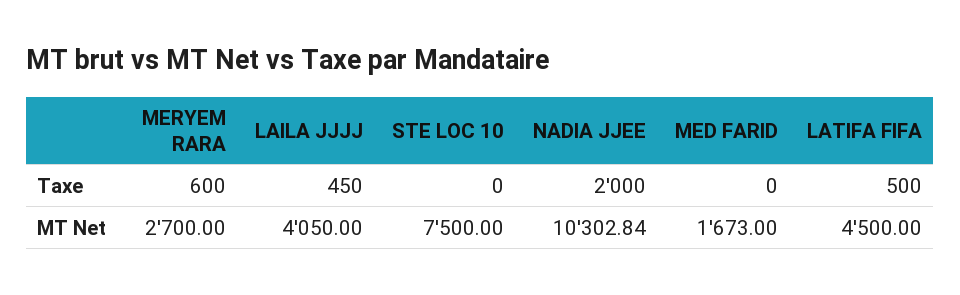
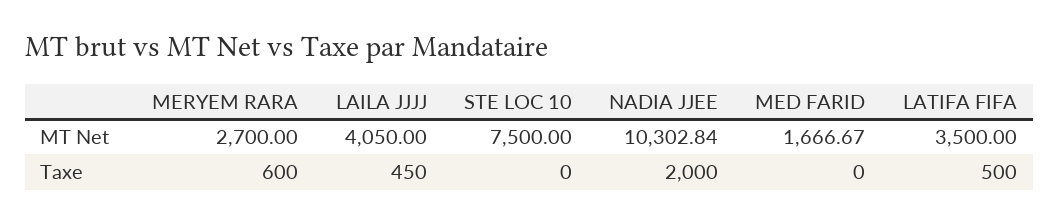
  {
    "MERYEM RARA": {
      "Taxe": 600,
      "MT Net": 2700
    },
    "LAILA JJJJ": {
      "Taxe": 450,
      "MT Net": 4050
    },
    "STE LOC 10": {
      "Taxe": 0,
      "MT Net": 7500
    },
    "NADIA JJEE": {
      "Taxe": 2000,
      "MT Net": 10302.84
    },
    "MED FARID": {
      "Taxe": 0,
-     "MT Net": 1673
+     "MT Net": 1666.67
    },
    "LATIFA FIFA": {
      "Taxe": 500,
-     "MT Net": 4500
+     "MT Net": 3500
    }
  }

